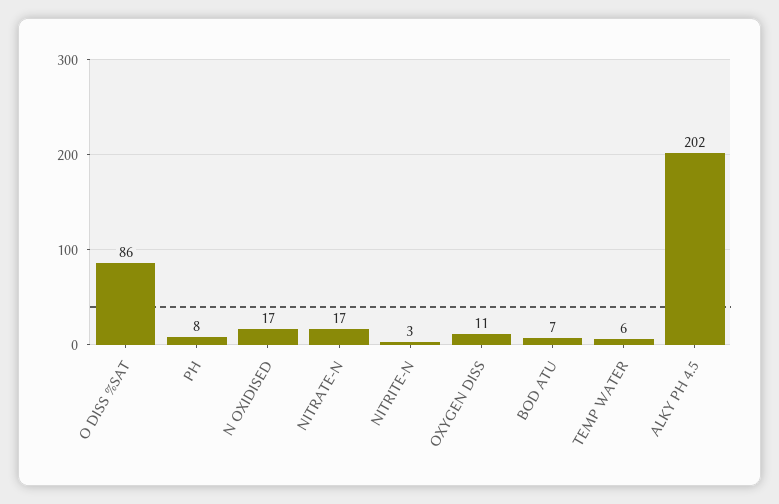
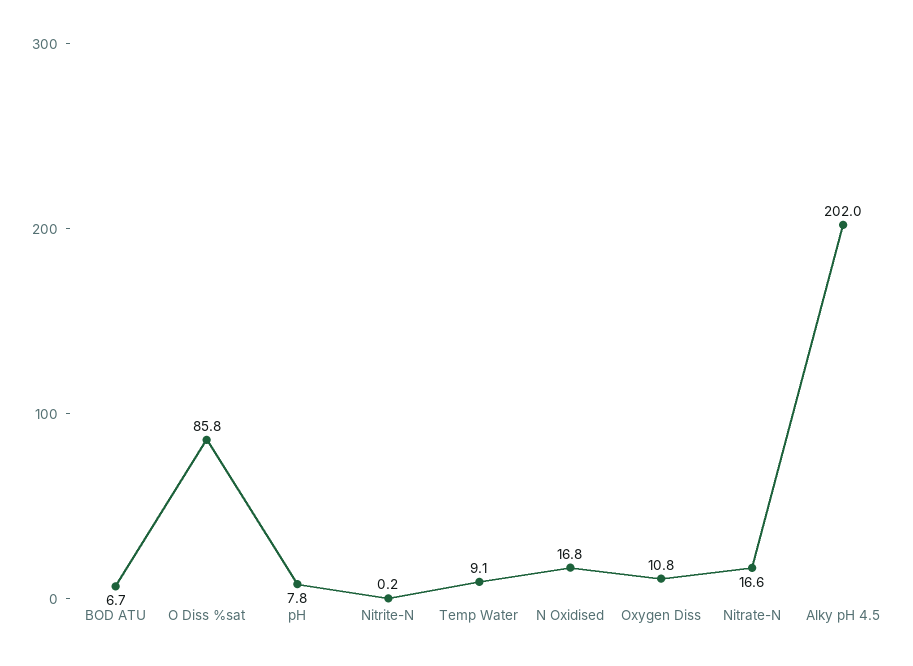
  {
    "O DISS %SAT": 85.8,
    "PH": 7.8,
    "N OXIDISED": 16.8,
    "NITRATE-N": 16.6,
-   "NITRITE-N": 3,
+   "NITRITE-N": 0.2,
    "OXYGEN DISS": 10.8,
    "BOD ATU": 6.7,
-   "TEMP WATER": 6,
+   "TEMP WATER": 9.1,
    "ALKY PH 4.5": 202
  }

